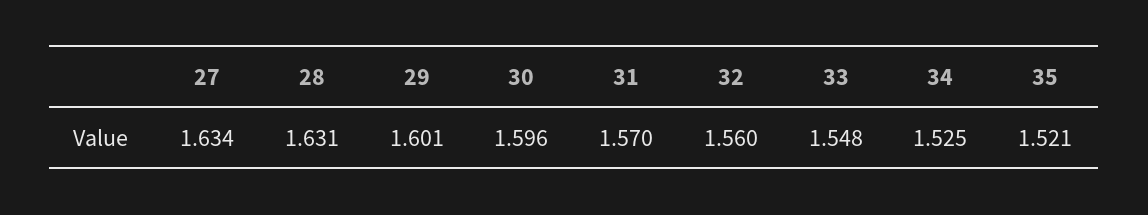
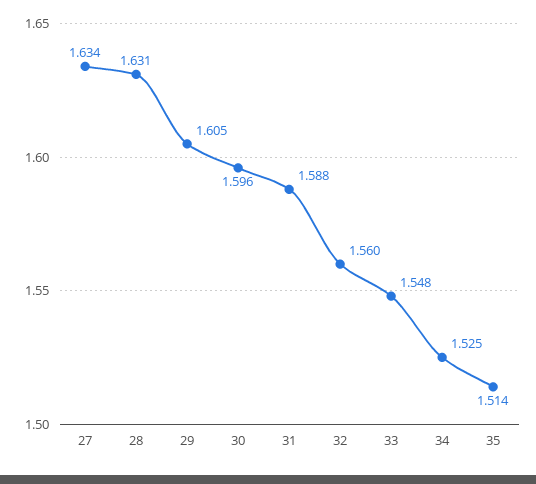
  {
    "27": 1.634,
    "28": 1.631,
-   "29": 1.601,
+   "29": 1.605,
    "30": 1.596,
-   "31": 1.57,
+   "31": 1.588,
    "32": 1.56,
    "33": 1.548,
    "34": 1.525,
-   "35": 1.521
+   "35": 1.514
  }

